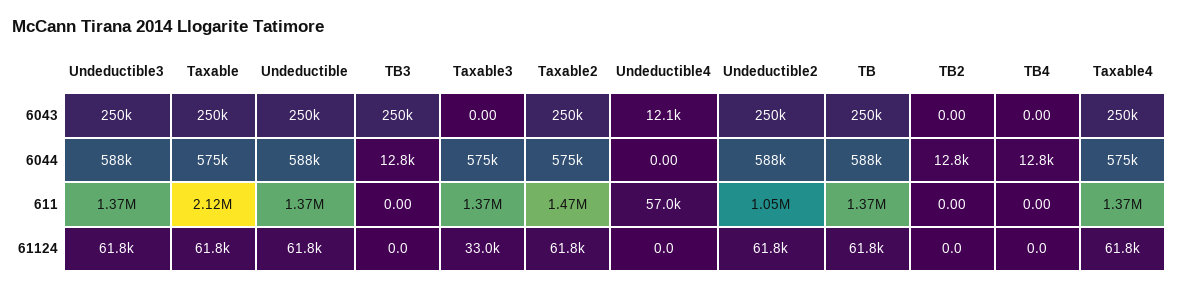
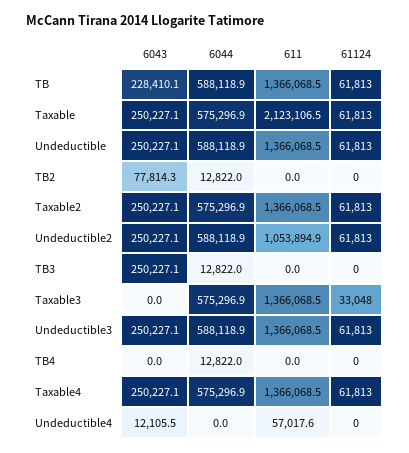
  {
    "Undeductible3": {
      "6043": 250227.1,
      "6044": 588118.9,
      "611": 1366068.5,
      "61124": 61813
    },
    "Taxable": {
      "6043": 250227.1,
      "6044": 575296.9,
      "611": 2123106.5,
      "61124": 61813
    },
    "Undeductible": {
      "6043": 250227.1,
      "6044": 588118.9,
      "611": 1366068.5,
      "61124": 61813
    },
    "TB3": {
      "6043": 250227.1,
      "6044": 12822,
      "611": 0,
      "61124": 0
    },
    "Taxable3": {
      "6043": 0,
      "6044": 575296.9,
      "611": 1366068.5,
      "61124": 33048
    },
    "Taxable2": {
      "6043": 250227.1,
      "6044": 575296.9,
-     "611": 1470000,
+     "611": 1366068.5,
      "61124": 61813
    },
    "Undeductible4": {
      "6043": 12105.5,
      "6044": 0,
      "611": 57017.6,
      "61124": 0
    },
    "Undeductible2": {
      "6043": 250227.1,
      "6044": 588118.9,
      "611": 1053894.9,
      "61124": 61813
    },
    "TB": {
-     "6043": 250000,
+     "6043": 228410.1,
      "6044": 588118.9,
      "611": 1366068.5,
      "61124": 61813
    },
    "TB2": {
-     "6043": 0,
+     "6043": 77814.3,
      "6044": 12822,
      "611": 0,
      "61124": 0
    },
    "TB4": {
      "6043": 0,
      "6044": 12822,
      "611": 0,
      "61124": 0
    },
    "Taxable4": {
      "6043": 250227.1,
      "6044": 575296.9,
      "611": 1366068.5,
      "61124": 61813
    }
  }

